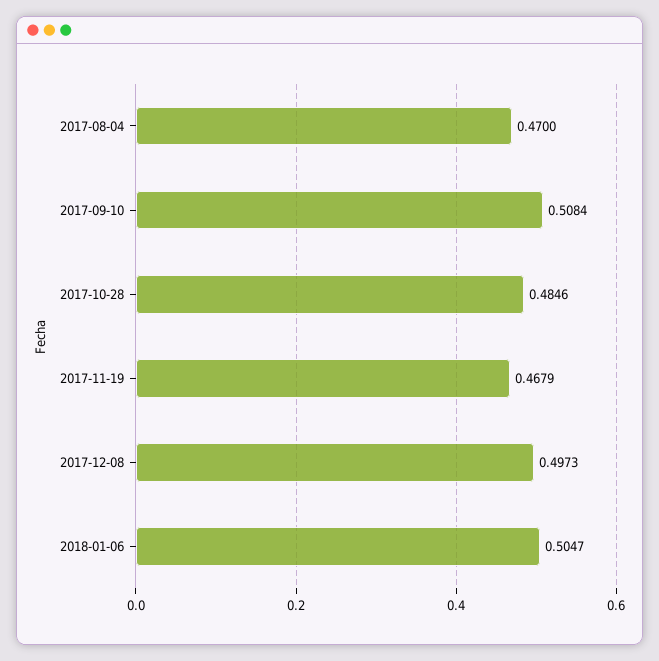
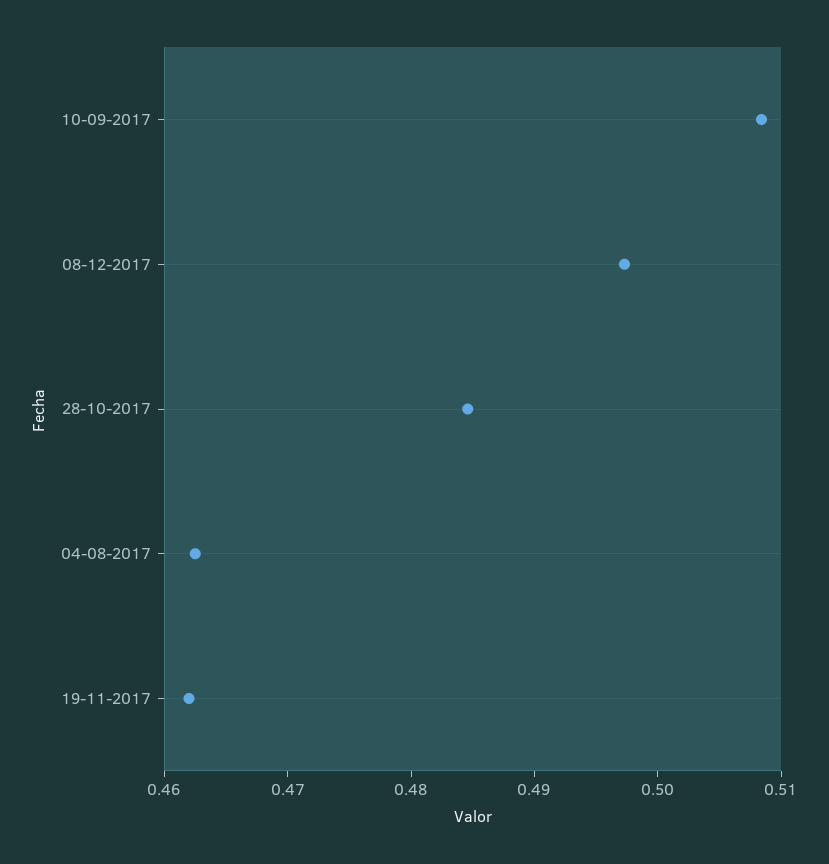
  {
-   "2017-08-04": 0.47,
+   "2017-08-04": 0.462,
    "2017-09-10": 0.5084,
    "2017-10-28": 0.4846,
-   "2017-11-19": 0.4679,
+   "2017-11-19": 0.462,
-   "2017-12-08": 0.4973,
+   "2017-12-08": 0.4973
-   "2018-01-06": 0.5047
  }

